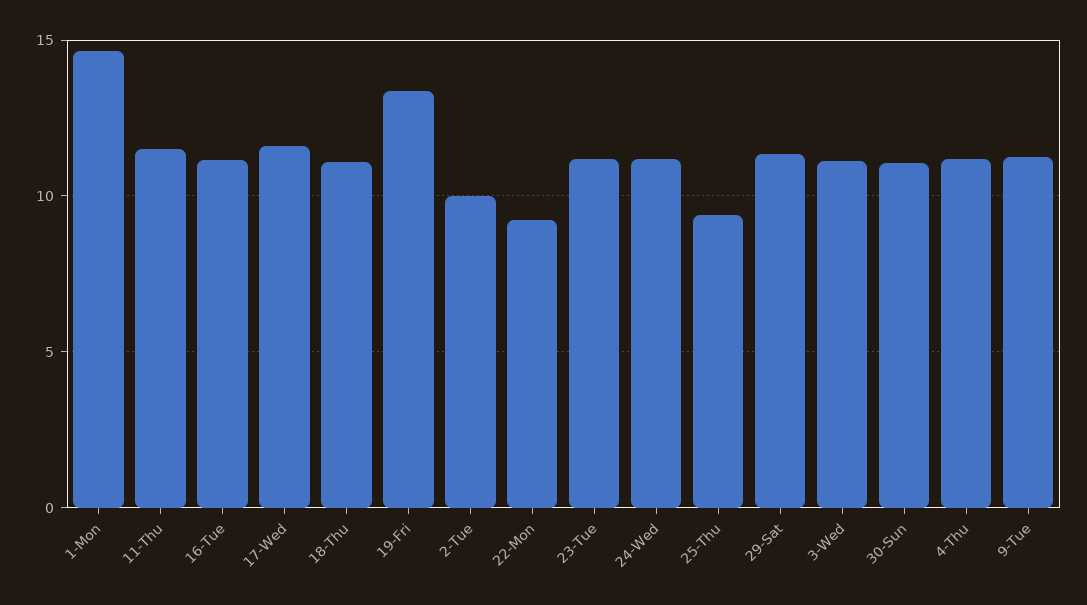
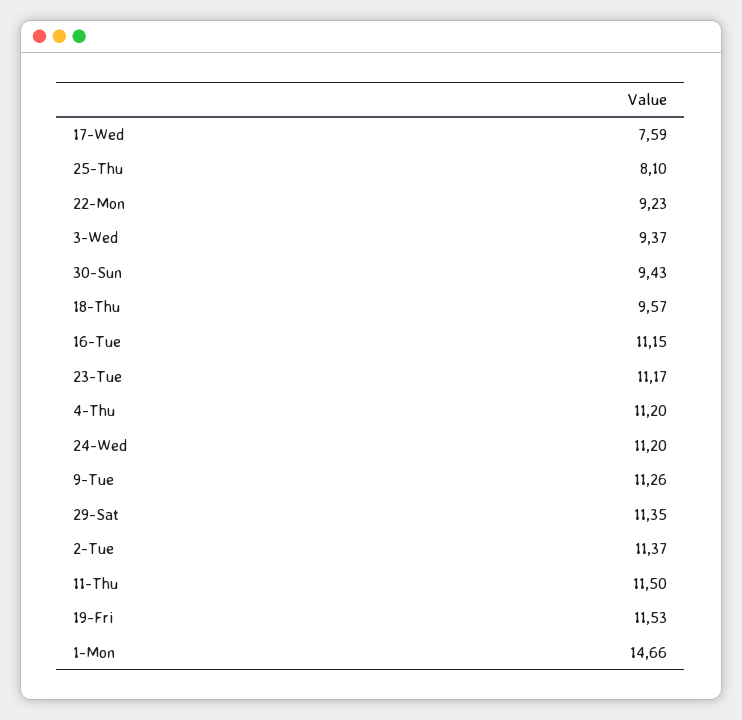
  {
    "1-Mon": 14.66,
    "11-Thu": 11.5,
    "16-Tue": 11.15,
-   "17-Wed": 11.5,
+   "17-Wed": 7.59,
-   "18-Thu": 11,
+   "18-Thu": 9.57,
-   "19-Fri": 13.5,
+   "19-Fri": 11.53,
-   "2-Tue": 10,
+   "2-Tue": 11.37,
    "22-Mon": 9.23,
    "23-Tue": 11.17,
    "24-Wed": 11.2,
-   "25-Thu": 9.5,
+   "25-Thu": 8.1,
    "29-Sat": 11.35,
-   "3-Wed": 11,
+   "3-Wed": 9.37,
-   "30-Sun": 11,
+   "30-Sun": 9.43,
    "4-Thu": 11.2,
    "9-Tue": 11.26
  }

